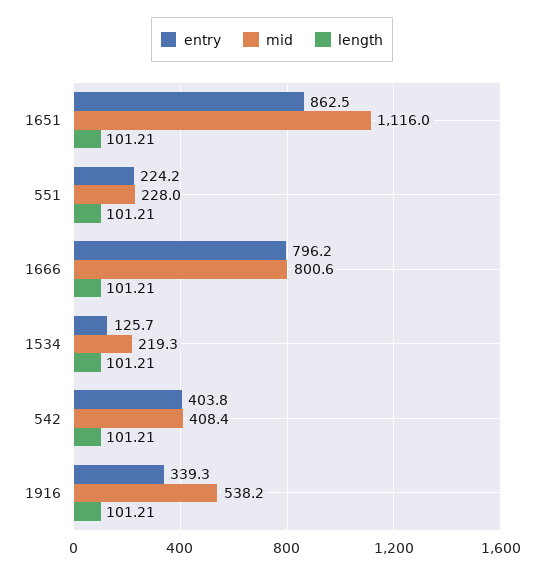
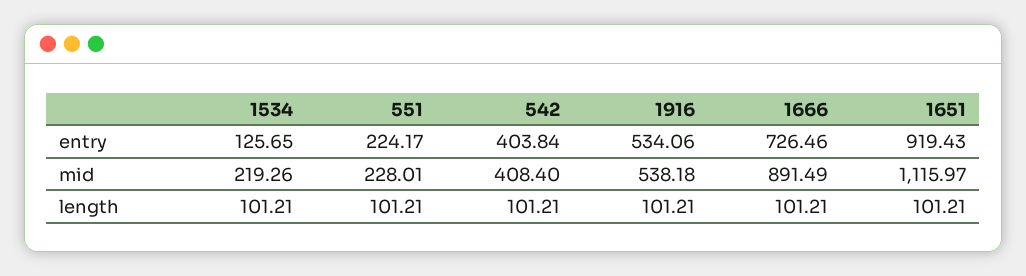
  {
    "entry": {
-     "1651": 862.5,
+     "1651": 919.43,
      "551": 224.17,
-     "1666": 796.2,
+     "1666": 726.46,
      "1534": 125.65,
      "542": 403.84,
-     "1916": 339.3
+     "1916": 534.06
    },
    "mid": {
      "1651": 1115.97,
      "551": 228.01,
-     "1666": 800.6,
+     "1666": 891.49,
      "1534": 219.26,
      "542": 408.4,
      "1916": 538.18
    },
    "length": {
      "1651": 101.21,
      "551": 101.21,
      "1666": 101.21,
      "1534": 101.21,
      "542": 101.21,
      "1916": 101.21
    }
  }

